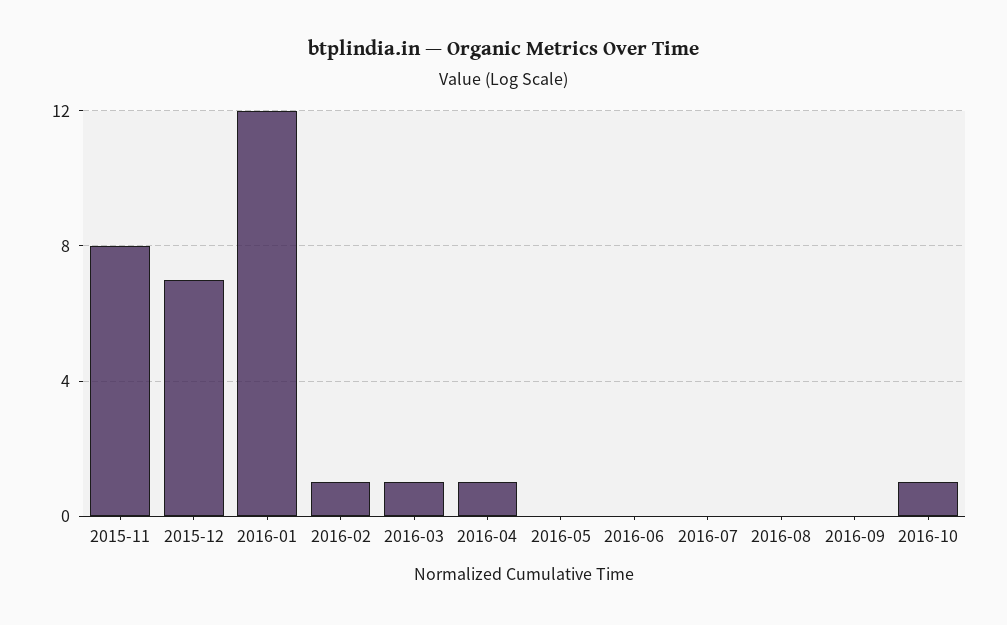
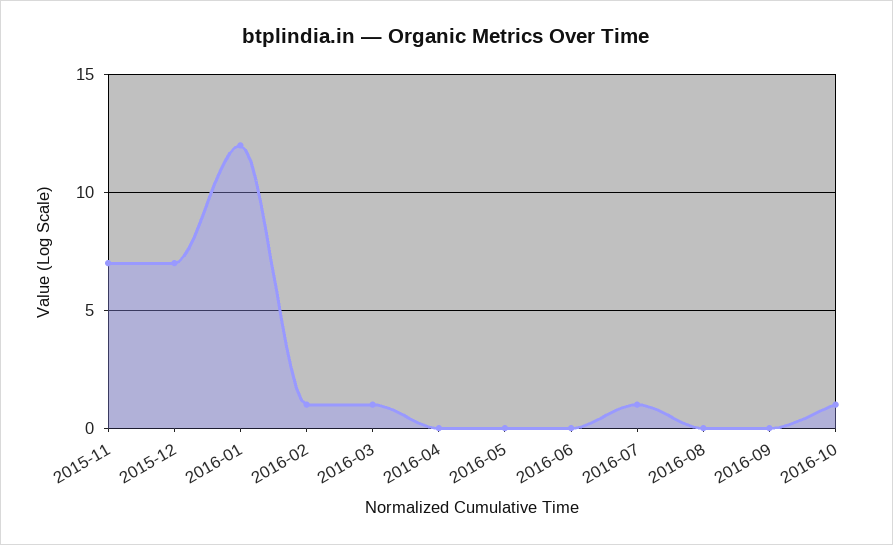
  {
-   "2015-11": 8,
+   "2015-11": 7,
    "2015-12": 7,
    "2016-01": 12,
    "2016-02": 1,
    "2016-03": 1,
-   "2016-04": 1,
+   "2016-04": 0,
    "2016-05": 0,
    "2016-06": 0,
-   "2016-07": 0,
+   "2016-07": 1,
    "2016-08": 0,
    "2016-09": 0,
    "2016-10": 1
  }

